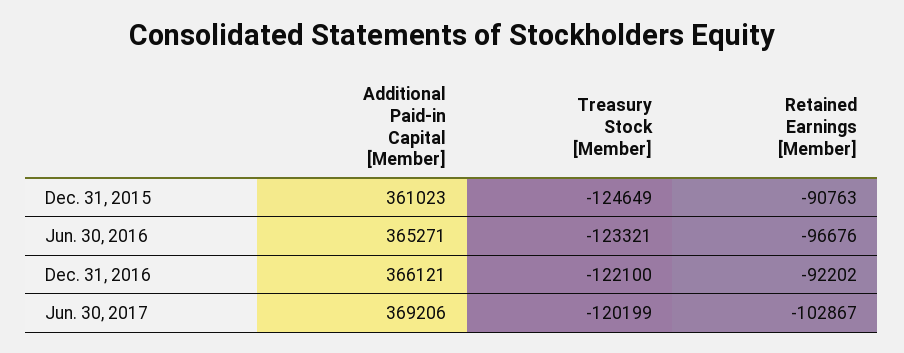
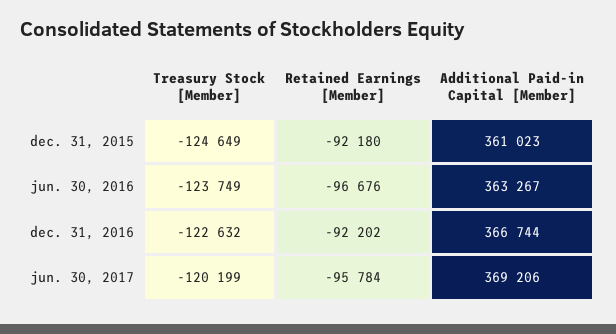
  {
    "Additional Paid-in Capital [Member]": {
      "Dec. 31, 2015": 361023,
-     "Jun. 30, 2016": 365271,
+     "Jun. 30, 2016": 363267,
-     "Dec. 31, 2016": 366121,
+     "Dec. 31, 2016": 366744,
      "Jun. 30, 2017": 369206
    },
    "Treasury Stock [Member]": {
      "Dec. 31, 2015": -124649,
-     "Jun. 30, 2016": -123321,
+     "Jun. 30, 2016": -123749,
-     "Dec. 31, 2016": -122100,
+     "Dec. 31, 2016": -122632,
      "Jun. 30, 2017": -120199
    },
    "Retained Earnings [Member]": {
-     "Dec. 31, 2015": -90763,
+     "Dec. 31, 2015": -92180,
      "Jun. 30, 2016": -96676,
      "Dec. 31, 2016": -92202,
-     "Jun. 30, 2017": -102867
+     "Jun. 30, 2017": -95784
    }
  }

